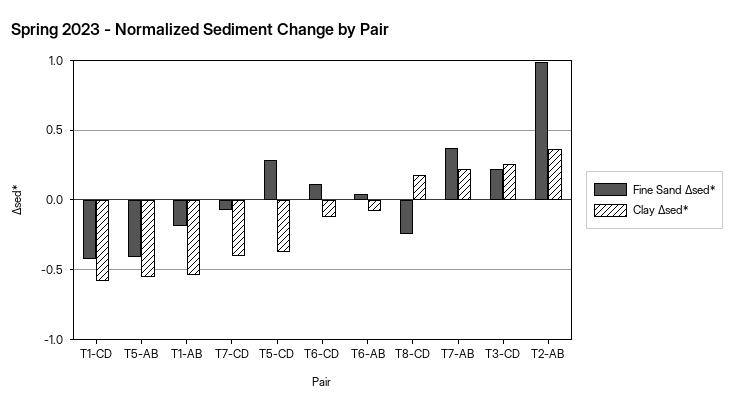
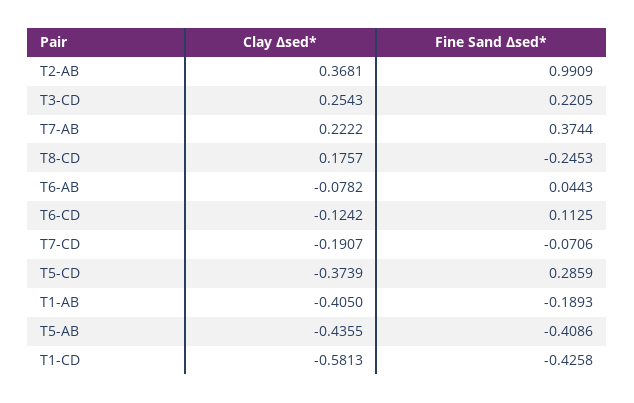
  {
    "Fine Sand Δsed*": {
      "T1-CD": -0.4258,
      "T5-AB": -0.4086,
      "T1-AB": -0.1893,
      "T7-CD": -0.0706,
      "T5-CD": 0.2859,
      "T6-CD": 0.1125,
      "T6-AB": 0.0443,
      "T8-CD": -0.2453,
      "T7-AB": 0.3744,
      "T3-CD": 0.2205,
      "T2-AB": 0.9909
    },
    "Clay Δsed*": {
      "T1-CD": -0.5813,
-     "T5-AB": -0.55,
+     "T5-AB": -0.4355,
-     "T1-AB": -0.55,
+     "T1-AB": -0.405,
-     "T7-CD": -0.4,
+     "T7-CD": -0.1907,
      "T5-CD": -0.3739,
      "T6-CD": -0.1242,
      "T6-AB": -0.0782,
      "T8-CD": 0.1757,
      "T7-AB": 0.2222,
      "T3-CD": 0.2543,
      "T2-AB": 0.3681
    }
  }

